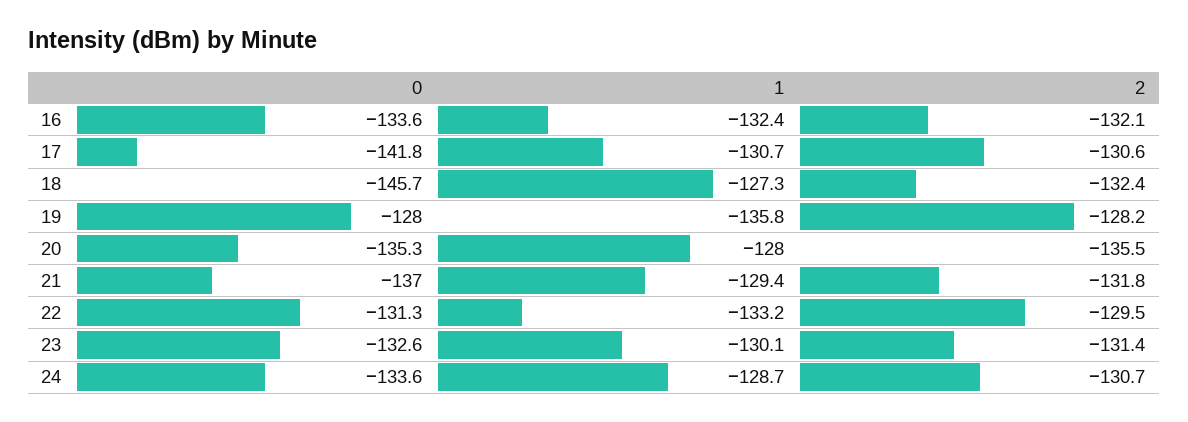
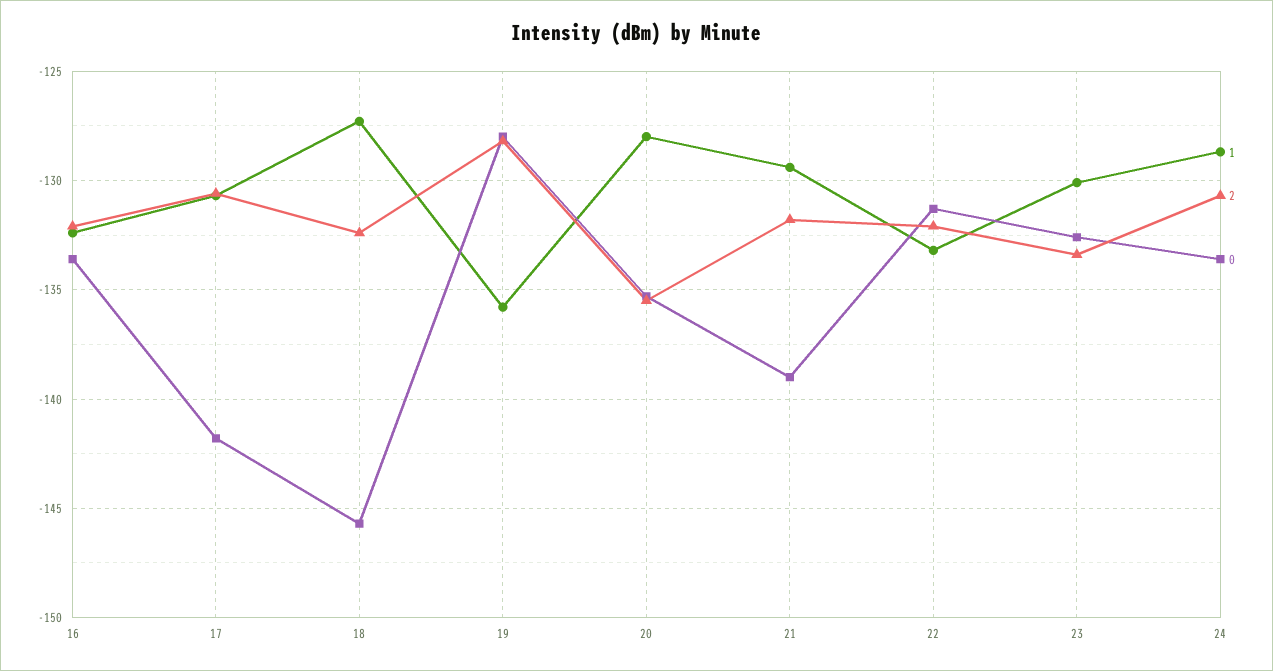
  {
    "0": {
      "16": -133.6,
      "17": -141.8,
      "18": -145.7,
      "19": -128,
      "20": -135.3,
-     "21": -137,
+     "21": -139,
      "22": -131.3,
      "23": -132.6,
      "24": -133.6
    },
    "1": {
      "16": -132.4,
      "17": -130.7,
      "18": -127.3,
      "19": -135.8,
      "20": -128,
      "21": -129.4,
      "22": -133.2,
      "23": -130.1,
      "24": -128.7
    },
    "2": {
      "16": -132.1,
      "17": -130.6,
      "18": -132.4,
      "19": -128.2,
      "20": -135.5,
      "21": -131.8,
-     "22": -129.5,
+     "22": -132,
-     "23": -131.4,
+     "23": -133.5,
      "24": -130.7
    }
  }

